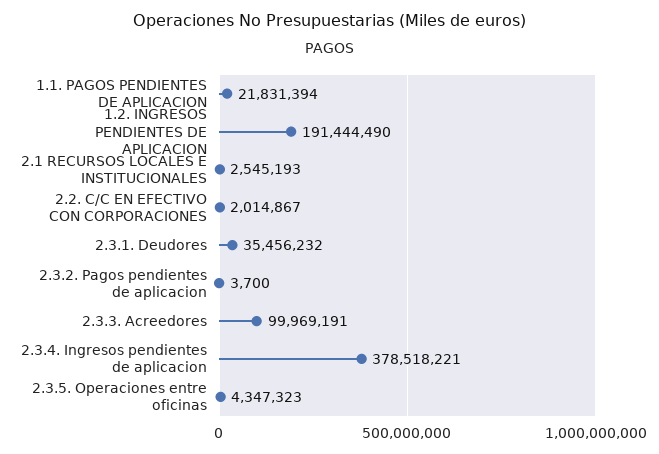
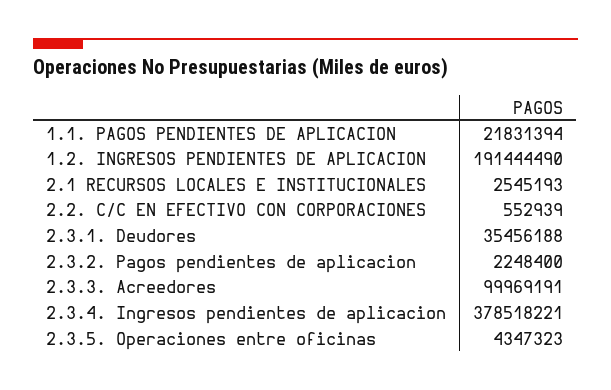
  {
    "1.1. PAGOS PENDIENTES DE APLICACION": 21831394,
    "1.2. INGRESOS PENDIENTES DE APLICACION": 191444490,
    "2.1 RECURSOS LOCALES E INSTITUCIONALES": 2545193,
-   "2.2. C/C EN EFECTIVO CON CORPORACIONES": 2014867,
+   "2.2. C/C EN EFECTIVO CON CORPORACIONES": 552939,
-   "2.3.1. Deudores": 35456232,
+   "2.3.1. Deudores": 35456188,
-   "2.3.2. Pagos pendientes de aplicacion": 3700,
+   "2.3.2. Pagos pendientes de aplicacion": 2248400,
    "2.3.3. Acreedores": 99969191,
    "2.3.4. Ingresos pendientes de aplicacion": 378518221,
    "2.3.5. Operaciones entre oficinas": 4347323
  }

